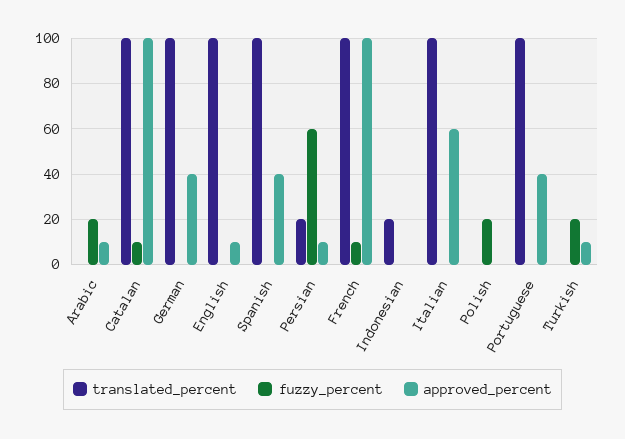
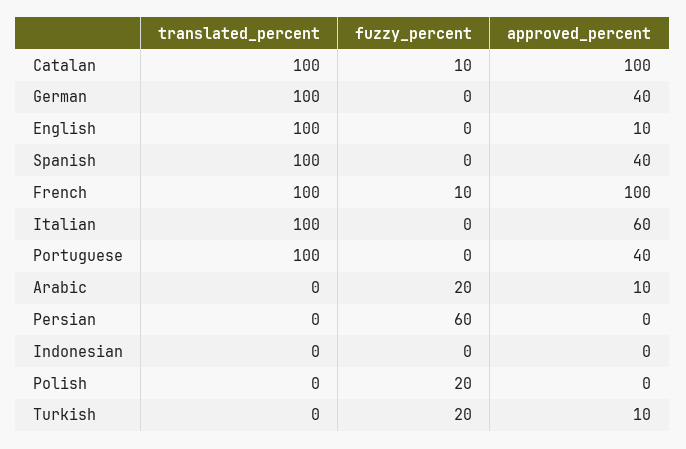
  {
    "translated_percent": {
      "Arabic": 0,
      "Catalan": 100,
      "German": 100,
      "English": 100,
      "Spanish": 100,
-     "Persian": 20,
+     "Persian": 0,
      "French": 100,
-     "Indonesian": 20,
+     "Indonesian": 0,
      "Italian": 100,
      "Polish": 0,
      "Portuguese": 100,
      "Turkish": 0
    },
    "fuzzy_percent": {
      "Arabic": 20,
      "Catalan": 10,
      "German": 0,
      "English": 0,
      "Spanish": 0,
      "Persian": 60,
      "French": 10,
      "Indonesian": 0,
      "Italian": 0,
      "Polish": 20,
      "Portuguese": 0,
      "Turkish": 20
    },
    "approved_percent": {
      "Arabic": 10,
      "Catalan": 100,
      "German": 40,
      "English": 10,
      "Spanish": 40,
-     "Persian": 10,
+     "Persian": 0,
      "French": 100,
      "Indonesian": 0,
      "Italian": 60,
      "Polish": 0,
      "Portuguese": 40,
      "Turkish": 10
    }
  }

